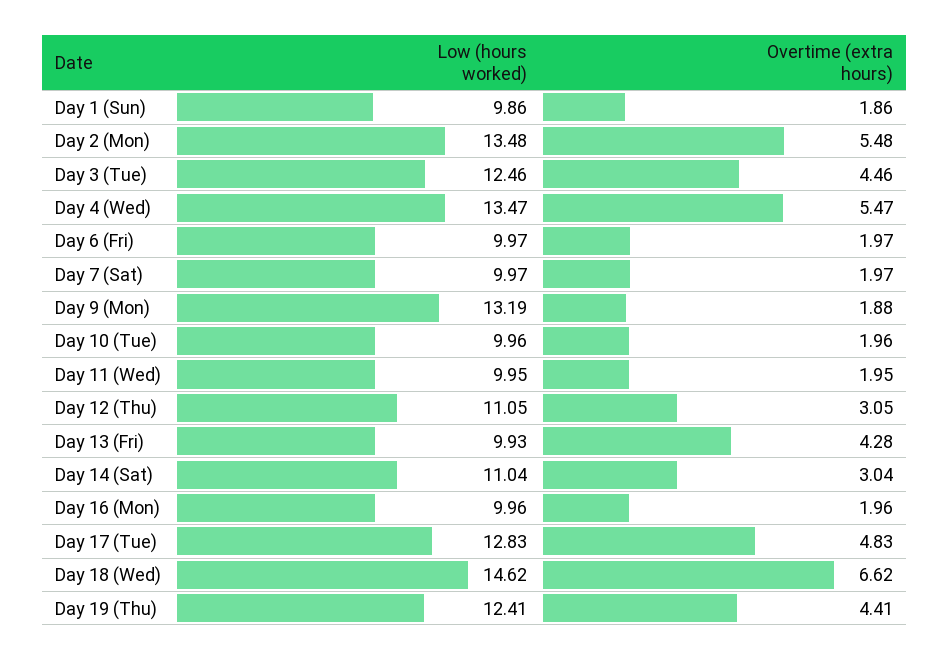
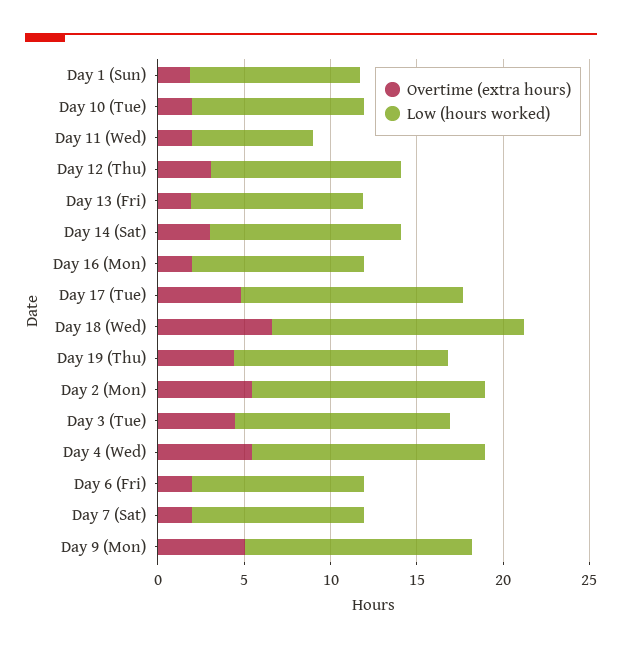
  {
    "Low (hours worked)": {
      "Day 1 (Sun)": 9.86,
      "Day 2 (Mon)": 13.48,
      "Day 3 (Tue)": 12.46,
      "Day 4 (Wed)": 13.47,
      "Day 6 (Fri)": 9.97,
      "Day 7 (Sat)": 9.97,
      "Day 9 (Mon)": 13.19,
      "Day 10 (Tue)": 9.96,
-     "Day 11 (Wed)": 9.95,
+     "Day 11 (Wed)": 7,
      "Day 12 (Thu)": 11.05,
      "Day 13 (Fri)": 9.93,
      "Day 14 (Sat)": 11.04,
      "Day 16 (Mon)": 9.96,
      "Day 17 (Tue)": 12.83,
      "Day 18 (Wed)": 14.62,
      "Day 19 (Thu)": 12.41
    },
    "Overtime (extra hours)": {
      "Day 1 (Sun)": 1.86,
      "Day 2 (Mon)": 5.48,
      "Day 3 (Tue)": 4.46,
      "Day 4 (Wed)": 5.47,
      "Day 6 (Fri)": 1.97,
      "Day 7 (Sat)": 1.97,
-     "Day 9 (Mon)": 1.88,
+     "Day 9 (Mon)": 5,
      "Day 10 (Tue)": 1.96,
      "Day 11 (Wed)": 1.95,
      "Day 12 (Thu)": 3.05,
-     "Day 13 (Fri)": 4.28,
+     "Day 13 (Fri)": 2,
      "Day 14 (Sat)": 3.04,
      "Day 16 (Mon)": 1.96,
      "Day 17 (Tue)": 4.83,
      "Day 18 (Wed)": 6.62,
      "Day 19 (Thu)": 4.41
    }
  }

